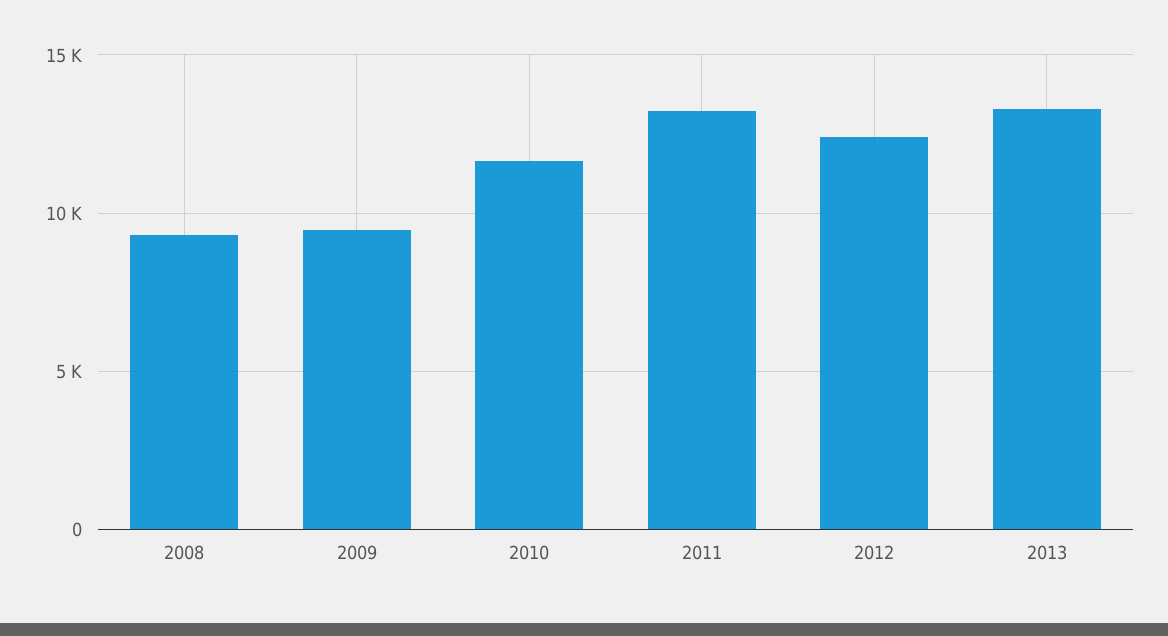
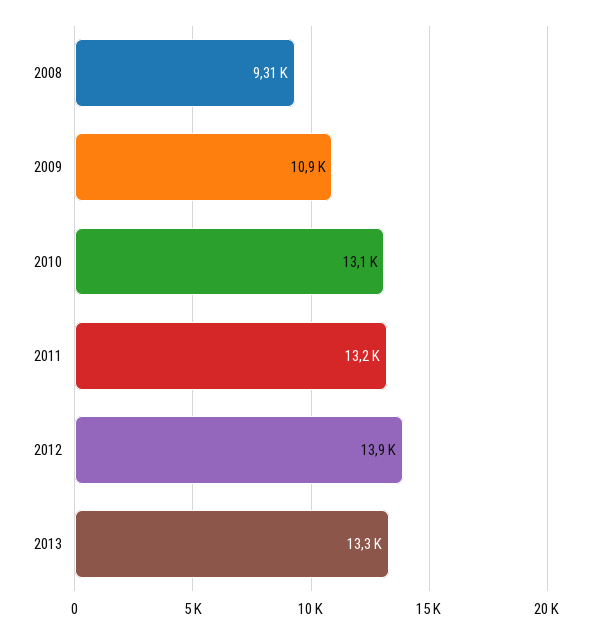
  {
    "2008": 9310,
-   "2009": 9500,
+   "2009": 10900,
-   "2010": 11500,
+   "2010": 13100,
    "2011": 13200,
-   "2012": 12500,
+   "2012": 13900,
    "2013": 13300
  }

